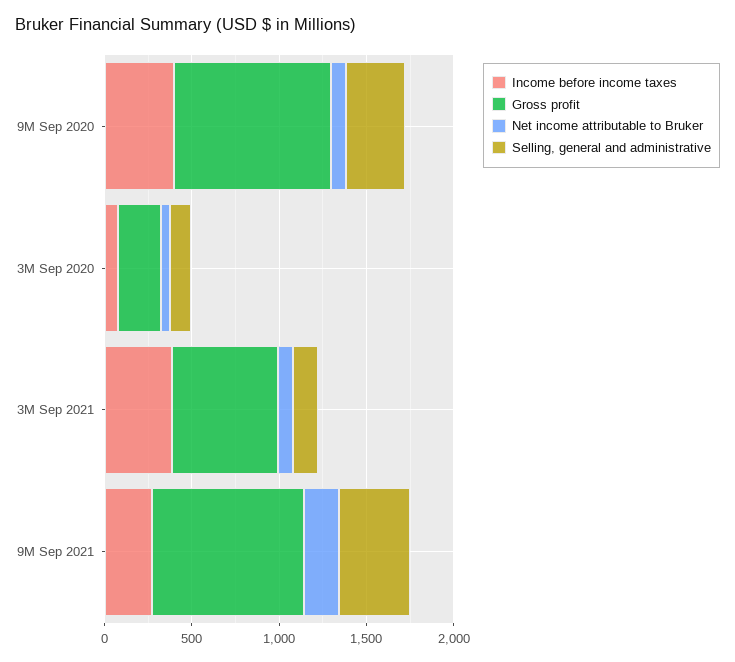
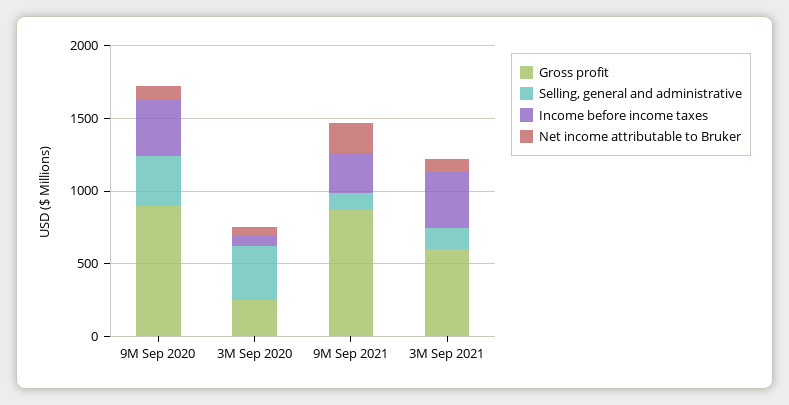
  {
    "Income before income taxes": {
      "9M Sep 2020": 400,
      "3M Sep 2020": 100,
      "3M Sep 2021": 400,
      "9M Sep 2021": 300
    },
    "Gross profit": {
      "9M Sep 2020": 900,
      "3M Sep 2020": 200,
      "3M Sep 2021": 600,
      "9M Sep 2021": 900
    },
    "Net income attributable to Bruker": {
      "9M Sep 2020": 100,
      "3M Sep 2020": 100,
      "3M Sep 2021": 100,
      "9M Sep 2021": 200
    },
    "Selling, general and administrative": {
      "9M Sep 2020": 300,
-     "3M Sep 2020": 100,
+     "3M Sep 2020": 400,
      "3M Sep 2021": 100,
-     "9M Sep 2021": 400
+     "9M Sep 2021": 100
    }
  }

